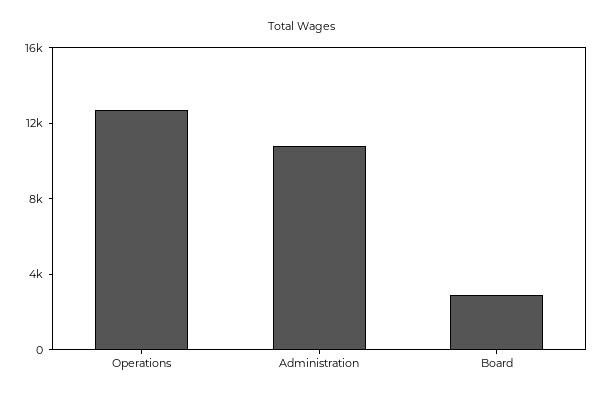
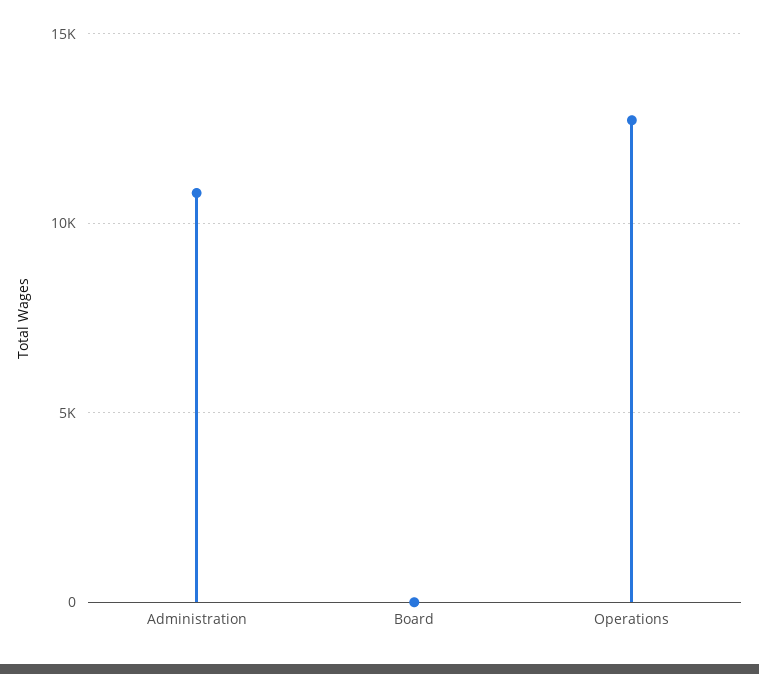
  {
    "Operations": 12500,
    "Administration": 11000,
-   "Board": 3000
+   "Board": 0
  }

